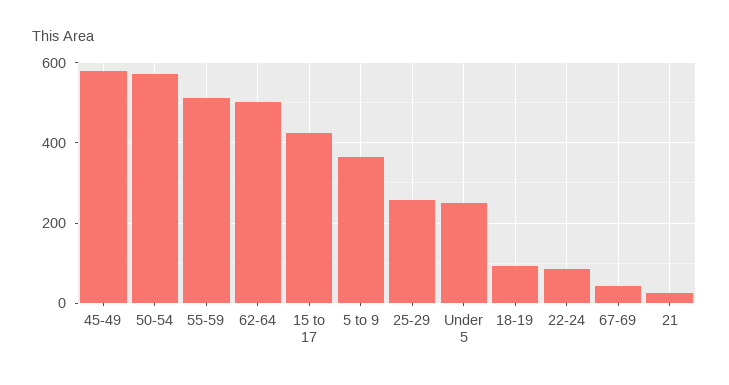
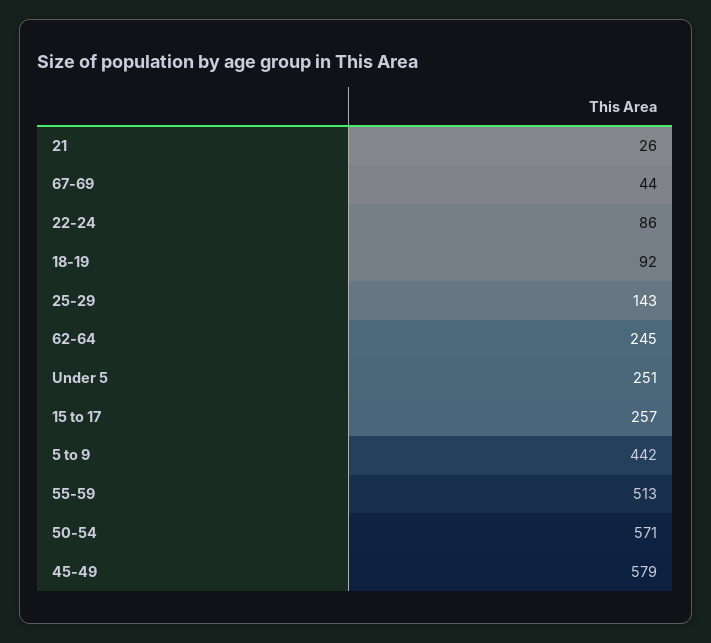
  {
    "45-49": 579,
    "50-54": 571,
    "55-59": 513,
-   "62-64": 500,
+   "62-64": 245,
-   "15 to 17": 420,
+   "15 to 17": 257,
-   "5 to 9": 360,
+   "5 to 9": 442,
-   "25-29": 260,
+   "25-29": 143,
    "Under 5": 251,
    "18-19": 92,
    "22-24": 86,
    "67-69": 44,
    "21": 26
  }

